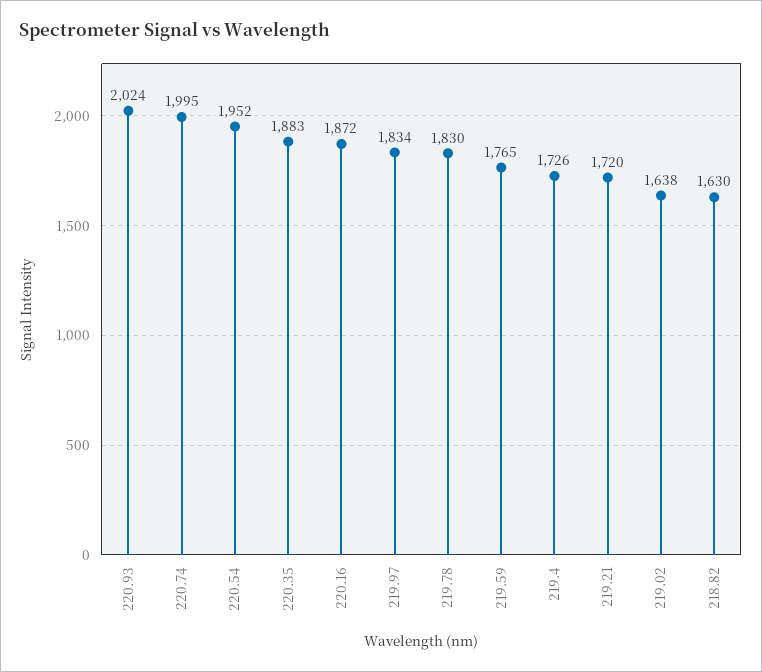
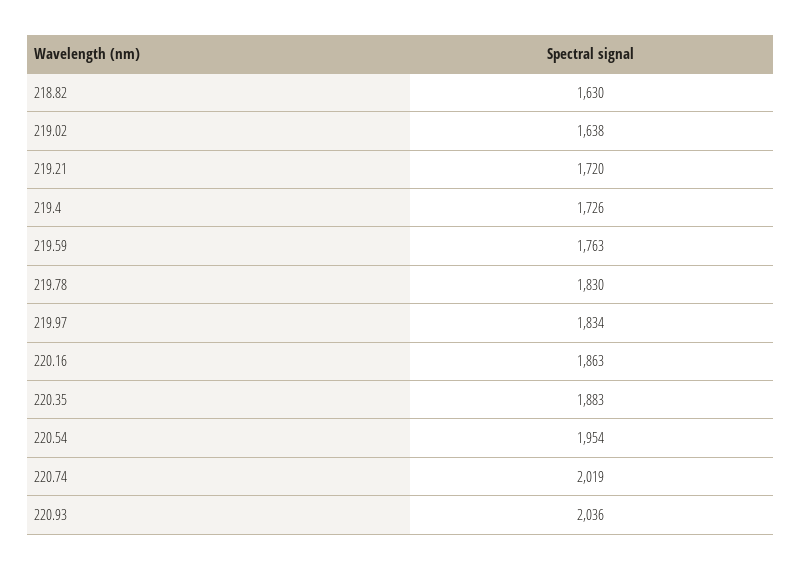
  {
-   "220.93": 2024,
+   "220.93": 2036,
-   "220.74": 1995,
+   "220.74": 2019,
-   "220.54": 1952,
+   "220.54": 1954,
    "220.35": 1883,
-   "220.16": 1872,
+   "220.16": 1863,
    "219.97": 1834,
    "219.78": 1830,
-   "219.59": 1765,
+   "219.59": 1763,
    "219.4": 1726,
    "219.21": 1720,
    "219.02": 1638,
    "218.82": 1630
  }

